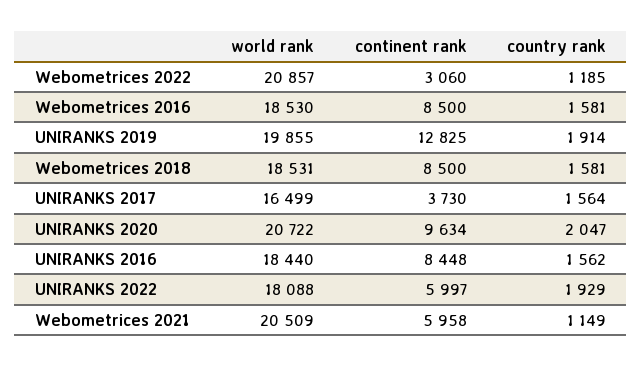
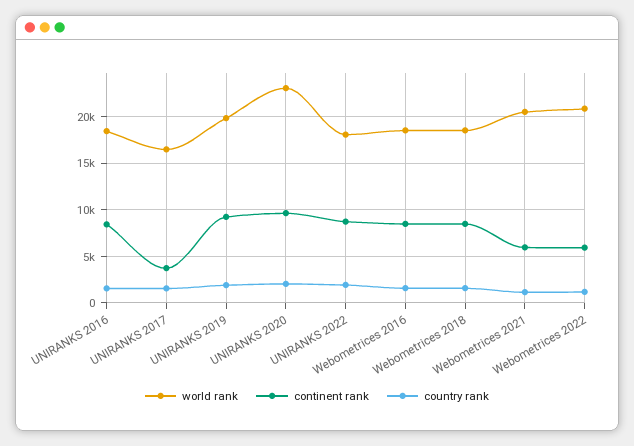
  {
    "world rank": {
      "Webometrices 2022": 20857,
      "Webometrices 2016": 18530,
      "UNIRANKS 2019": 19855,
      "Webometrices 2018": 18531,
      "UNIRANKS 2017": 16499,
-     "UNIRANKS 2020": 20722,
+     "UNIRANKS 2020": 23000,
      "UNIRANKS 2016": 18440,
      "UNIRANKS 2022": 18088,
      "Webometrices 2021": 20509
    },
    "continent rank": {
-     "Webometrices 2022": 3060,
+     "Webometrices 2022": 6000,
      "Webometrices 2016": 8500,
-     "UNIRANKS 2019": 12825,
+     "UNIRANKS 2019": 9000,
      "Webometrices 2018": 8500,
      "UNIRANKS 2017": 3730,
      "UNIRANKS 2020": 9634,
      "UNIRANKS 2016": 8448,
-     "UNIRANKS 2022": 5997,
+     "UNIRANKS 2022": 9000,
      "Webometrices 2021": 5958
    },
    "country rank": {
      "Webometrices 2022": 1185,
      "Webometrices 2016": 1581,
      "UNIRANKS 2019": 1914,
      "Webometrices 2018": 1581,
      "UNIRANKS 2017": 1564,
      "UNIRANKS 2020": 2047,
      "UNIRANKS 2016": 1562,
      "UNIRANKS 2022": 1929,
      "Webometrices 2021": 1149
    }
  }

